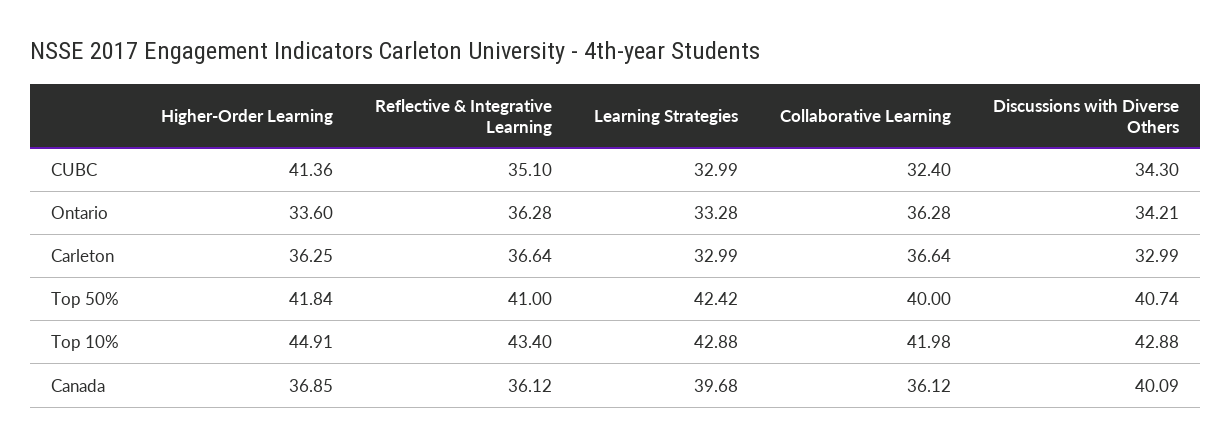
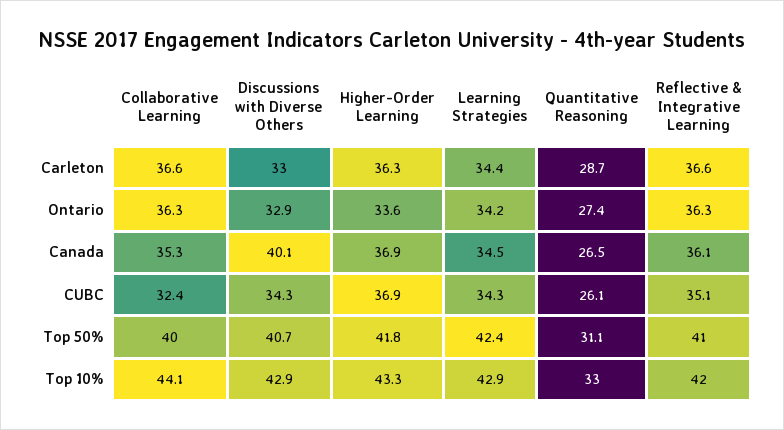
  {
    "Higher-Order Learning": {
-     "CUBC": 41.36,
+     "CUBC": 36.9,
      "Ontario": 33.6,
      "Carleton": 36.25,
      "Top 50%": 41.84,
-     "Top 10%": 44.91,
+     "Top 10%": 43.3,
      "Canada": 36.85
    },
    "Reflective & Integrative Learning": {
      "CUBC": 35.1,
      "Ontario": 36.28,
      "Carleton": 36.64,
      "Top 50%": 41,
-     "Top 10%": 43.4,
+     "Top 10%": 42,
      "Canada": 36.12
    },
    "Learning Strategies": {
-     "CUBC": 32.99,
+     "CUBC": 34.3,
-     "Ontario": 33.28,
+     "Ontario": 34.2,
-     "Carleton": 32.99,
+     "Carleton": 34.4,
      "Top 50%": 42.42,
      "Top 10%": 42.88,
-     "Canada": 39.68
+     "Canada": 34.5
    },
    "Collaborative Learning": {
      "CUBC": 32.4,
      "Ontario": 36.28,
      "Carleton": 36.64,
      "Top 50%": 40,
-     "Top 10%": 41.98,
+     "Top 10%": 44.1,
-     "Canada": 36.12
+     "Canada": 35.3
    },
    "Discussions with Diverse Others": {
      "CUBC": 34.3,
-     "Ontario": 34.21,
+     "Ontario": 32.9,
      "Carleton": 32.99,
      "Top 50%": 40.74,
      "Top 10%": 42.88,
      "Canada": 40.09
-   }
+   },
+   "Quantitative Reasoning": {
+     "Carleton": 28.7,
+     "Ontario": 27.4,
+     "Canada": 26.5,
+     "CUBC": 26.1,
+     "Top 50%": 31.1,
+     "Top 10%": 33
+   }
  }

